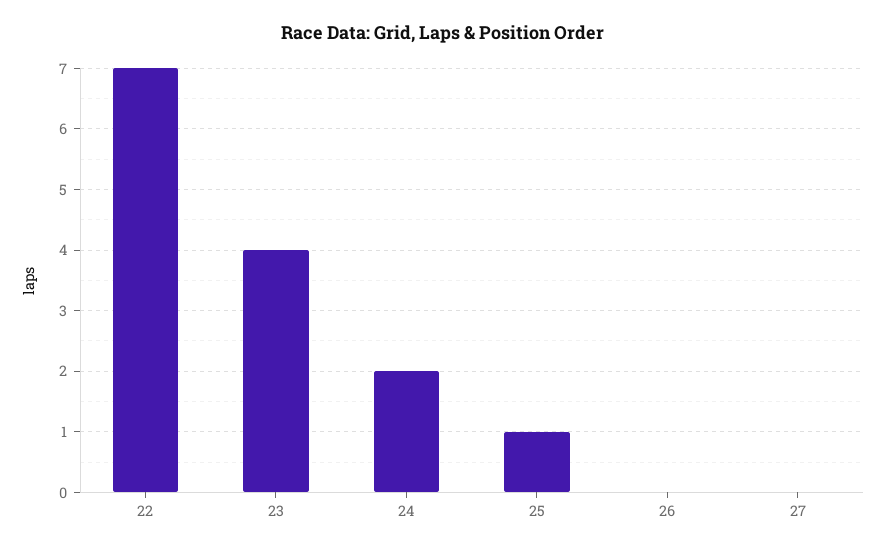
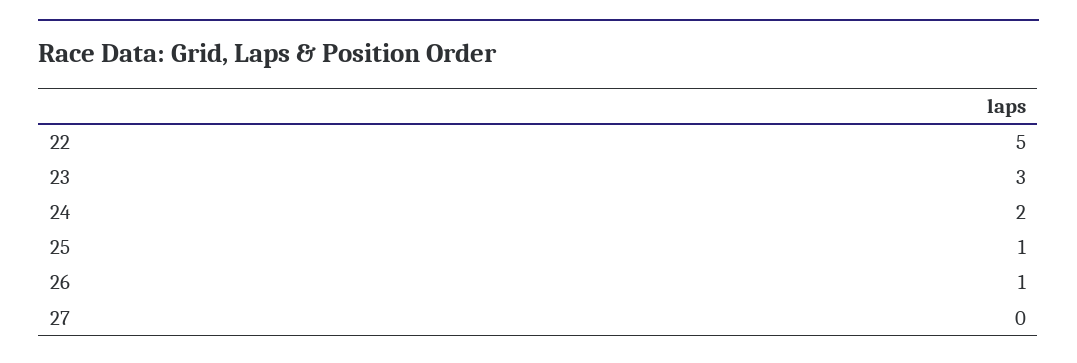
  {
-   "22": 7,
+   "22": 5,
-   "23": 4,
+   "23": 3,
    "24": 2,
    "25": 1,
-   "26": 0,
+   "26": 1,
    "27": 0
  }

